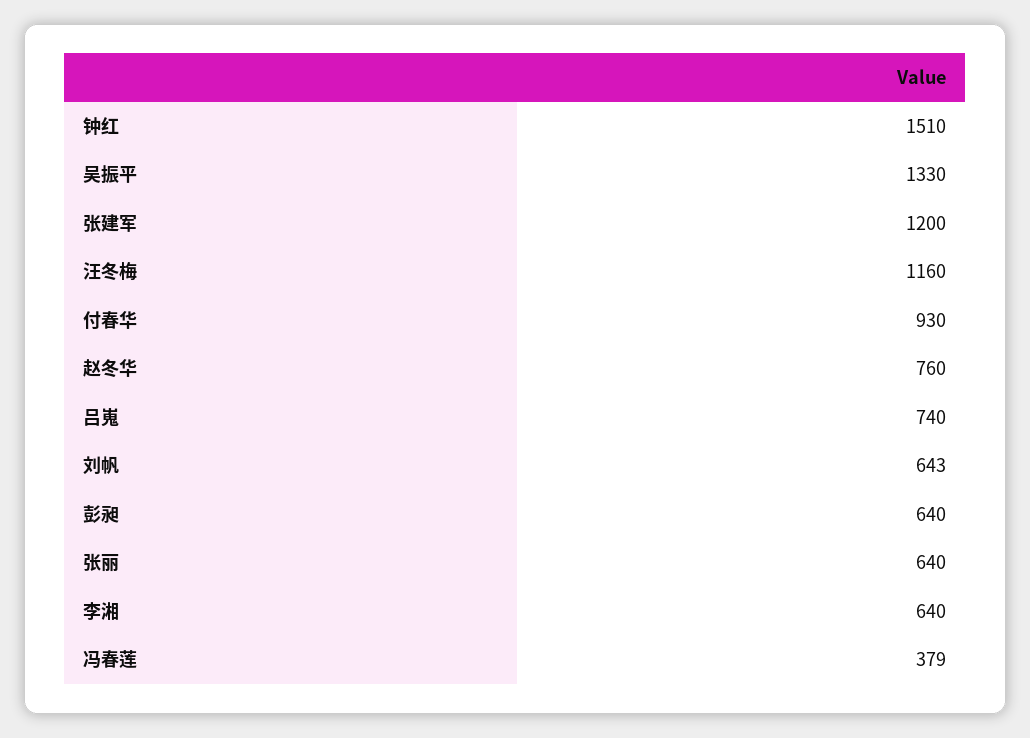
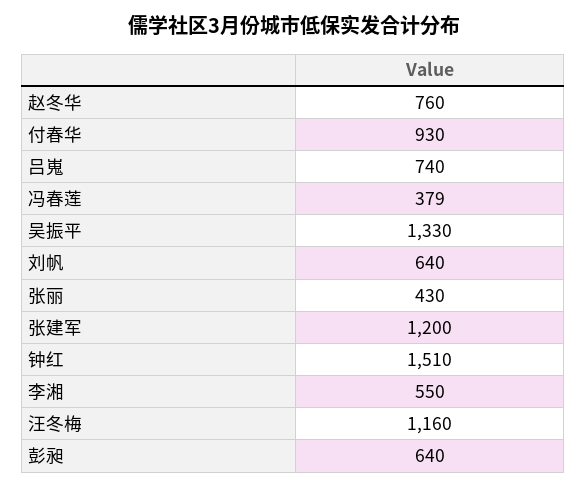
  {
    "钟红": 1510,
    "吴振平": 1330,
    "张建军": 1200,
    "汪冬梅": 1160,
    "付春华": 930,
    "赵冬华": 760,
    "吕嵬": 740,
-   "刘帆": 643,
+   "刘帆": 640,
    "彭昶": 640,
-   "张丽": 640,
+   "张丽": 430,
-   "李湘": 640,
+   "李湘": 550,
    "冯春莲": 379
  }

